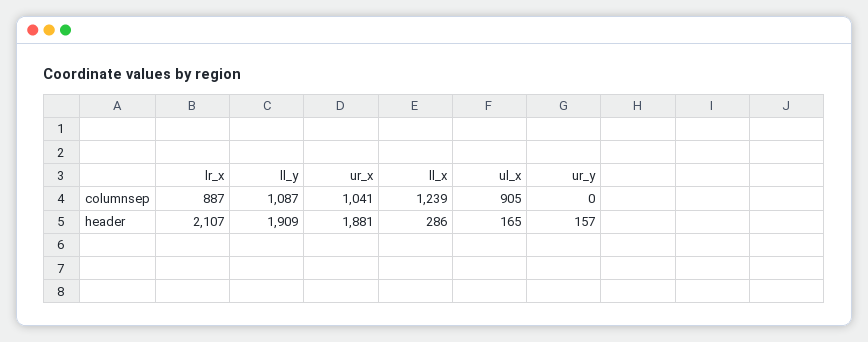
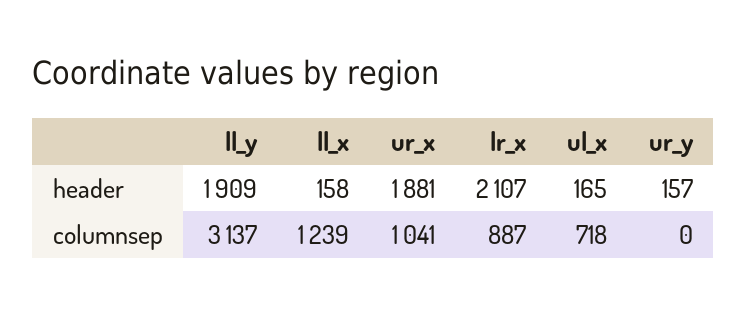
  {
    "lr_x": {
      "columnsep": 887,
      "header": 2107
    },
    "ll_y": {
-     "columnsep": 1087,
+     "columnsep": 3137,
      "header": 1909
    },
    "ur_x": {
      "columnsep": 1041,
      "header": 1881
    },
    "ll_x": {
      "columnsep": 1239,
-     "header": 286
+     "header": 158
    },
    "ul_x": {
-     "columnsep": 905,
+     "columnsep": 718,
      "header": 165
    },
    "ur_y": {
      "columnsep": 0,
      "header": 157
    }
  }

